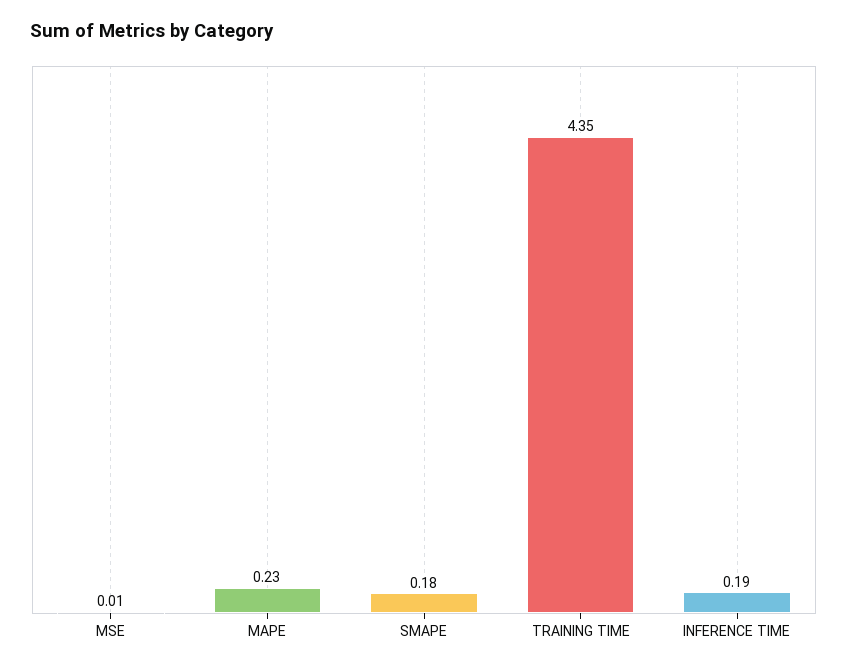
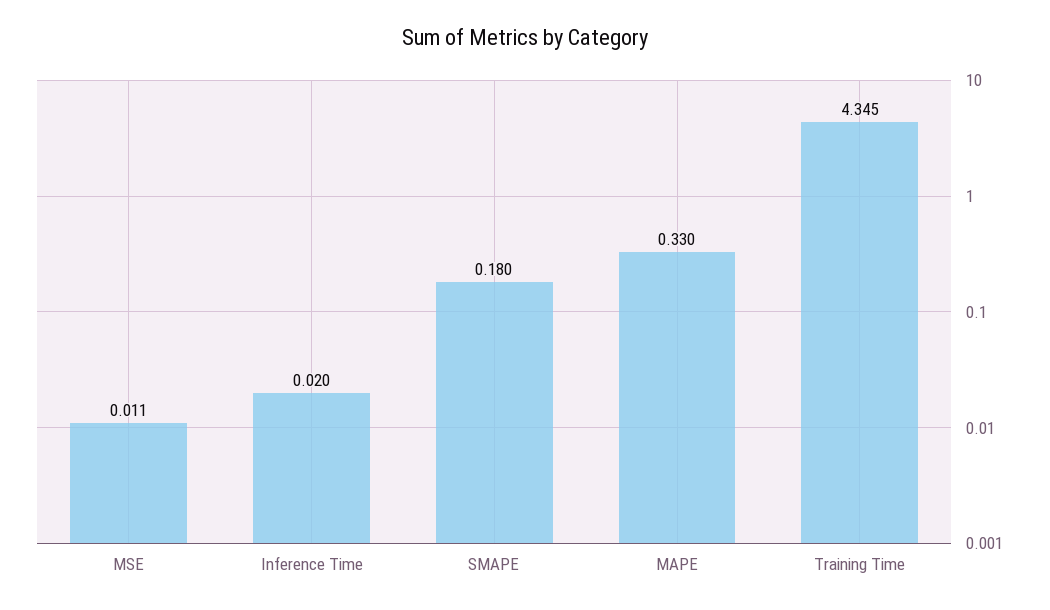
  {
    "MSE": 0.011,
-   "MAPE": 0.23,
+   "MAPE": 0.33,
    "SMAPE": 0.18,
    "TRAINING TIME": 4.345,
-   "INFERENCE TIME": 0.19
+   "INFERENCE TIME": 0.02
  }

